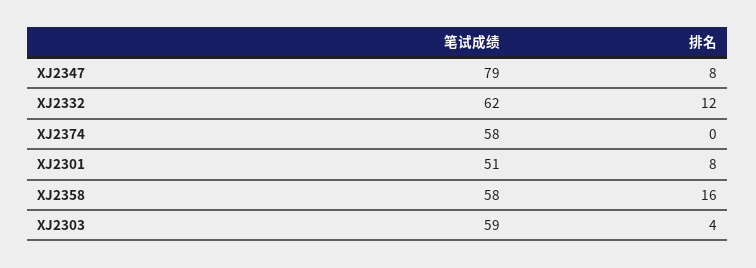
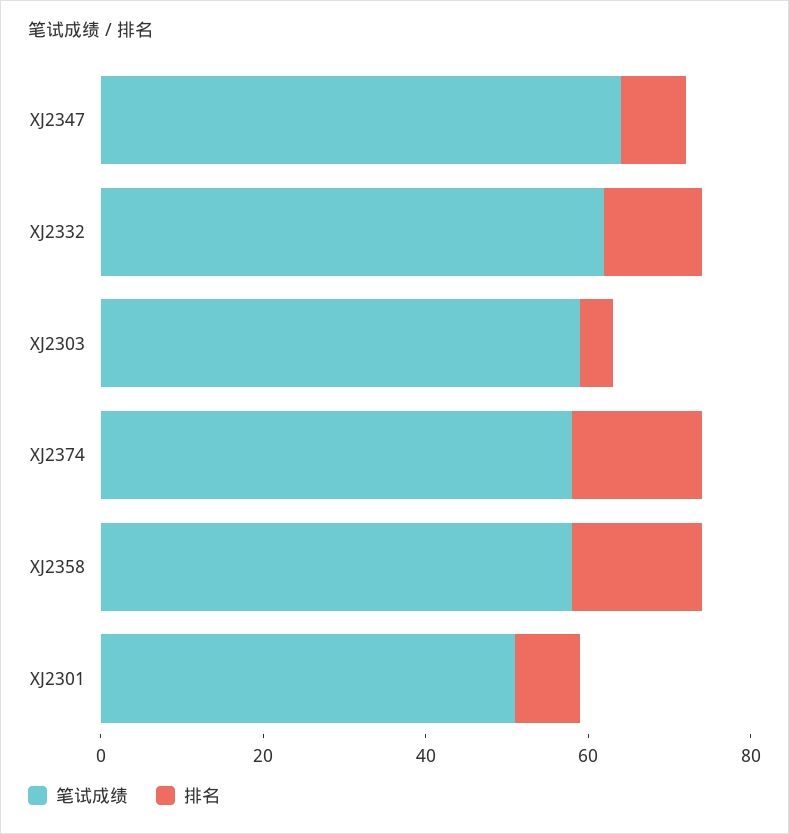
  {
    "笔试成绩": {
-     "XJ2347": 79,
+     "XJ2347": 65,
      "XJ2332": 62,
      "XJ2374": 58,
      "XJ2301": 51,
      "XJ2358": 58,
      "XJ2303": 59
    },
    "排名": {
      "XJ2347": 8,
      "XJ2332": 12,
-     "XJ2374": 0,
+     "XJ2374": 15,
      "XJ2301": 8,
      "XJ2358": 16,
      "XJ2303": 4
    }
  }

